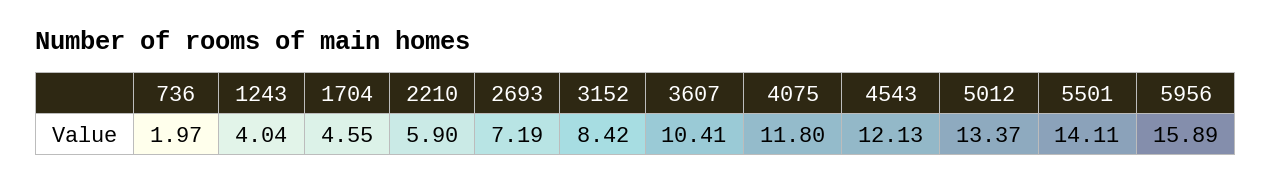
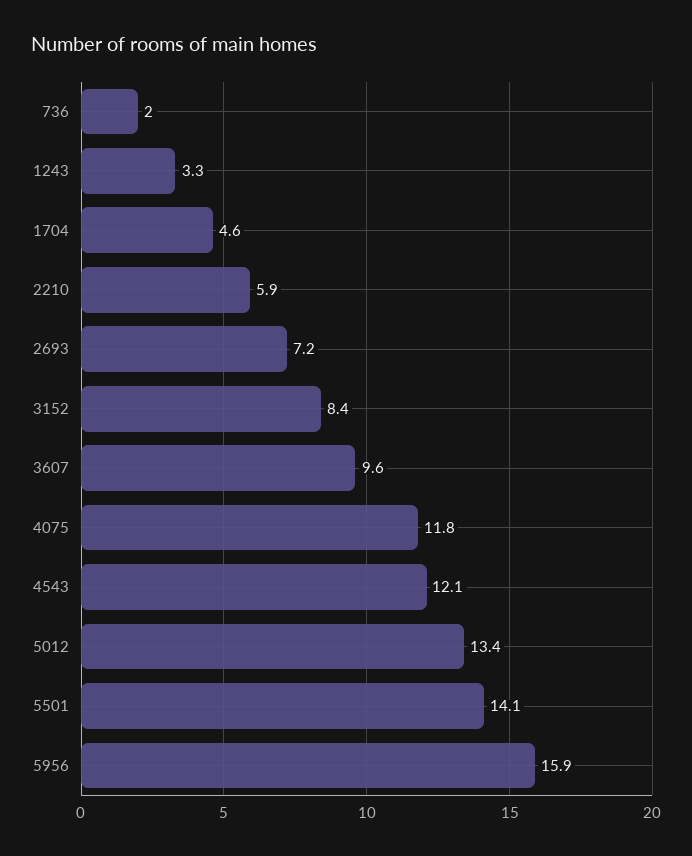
  {
    "736": 1.97,
-   "1243": 4.04,
+   "1243": 3.3,
    "1704": 4.55,
    "2210": 5.9,
    "2693": 7.19,
    "3152": 8.42,
-   "3607": 10.41,
+   "3607": 9.6,
    "4075": 11.8,
    "4543": 12.13,
    "5012": 13.37,
    "5501": 14.11,
    "5956": 15.89
  }

